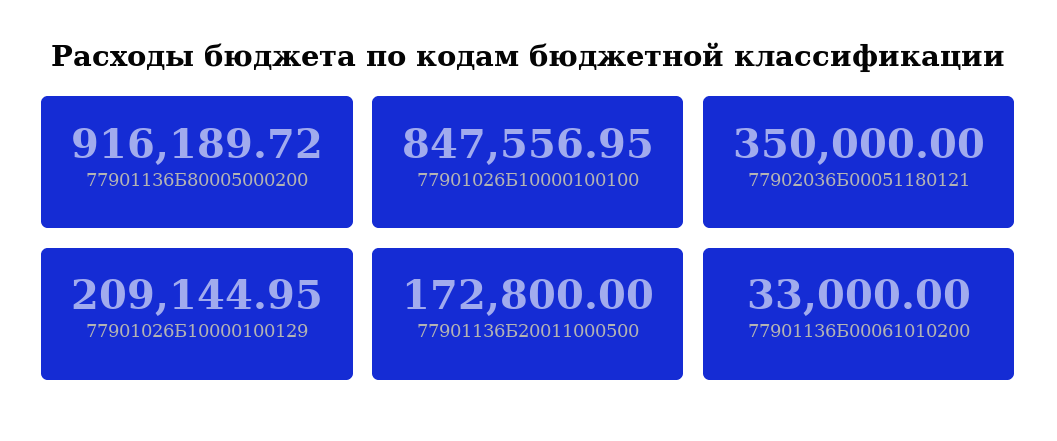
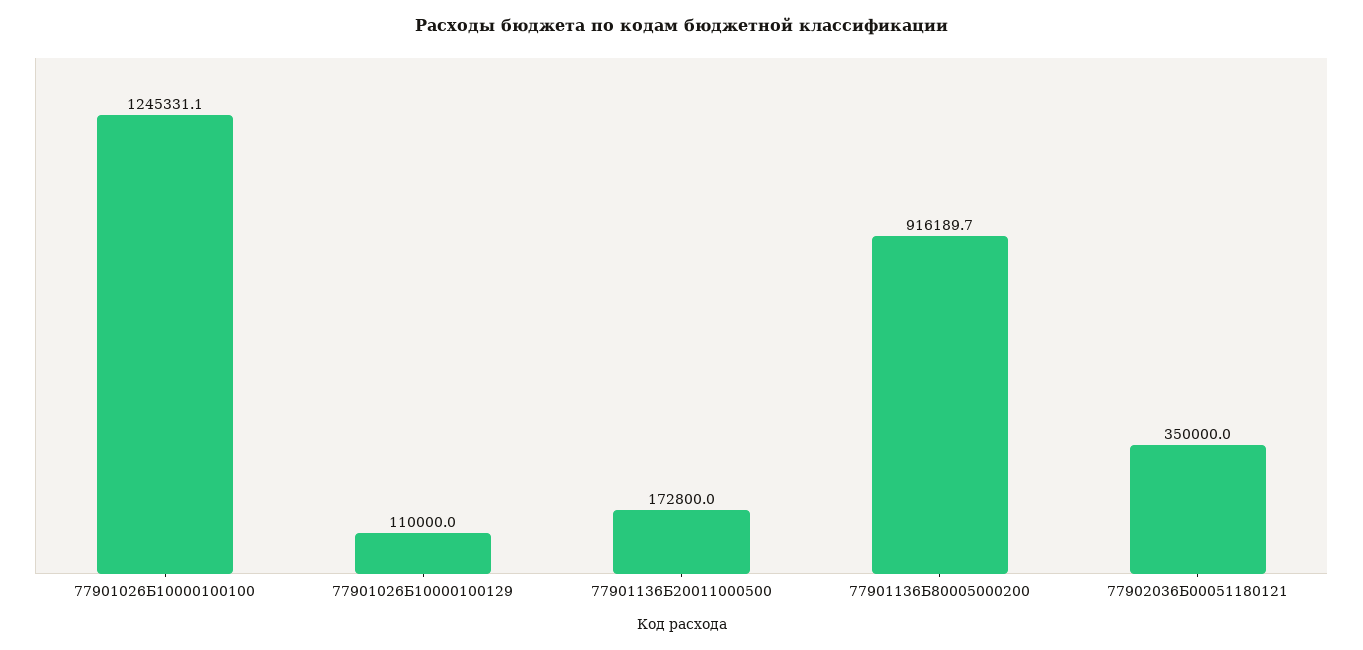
  {
    "77901136Б80005000200": 916189.72,
-   "77901026Б10000100100": 847556.95,
+   "77901026Б10000100100": 1245331.1,
    "77902036Б00051180121": 350000,
-   "77901026Б10000100129": 209144.95,
+   "77901026Б10000100129": 110000,
-   "77901136Б20011000500": 172800,
+   "77901136Б20011000500": 172800
-   "77901136Б00061010200": 33000
  }

